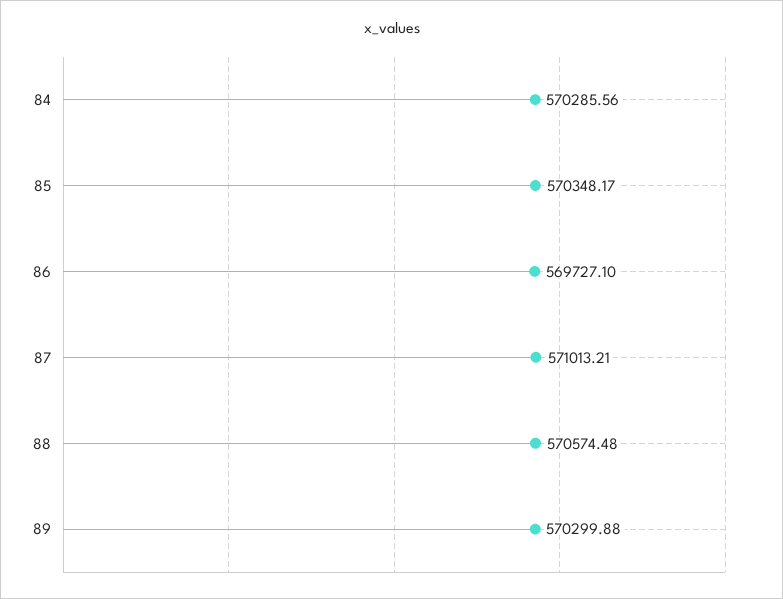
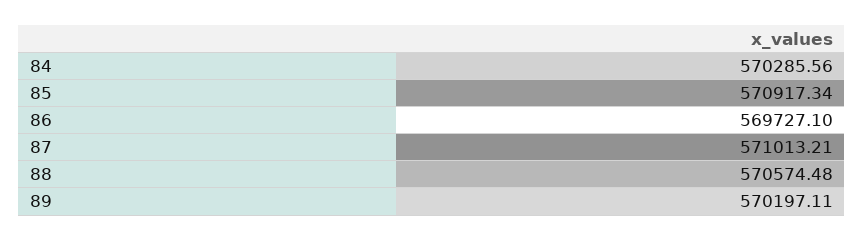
  {
    "84": 570285.56,
-   "85": 570348.17,
+   "85": 570917.34,
    "86": 569727.1,
    "87": 571013.21,
    "88": 570574.48,
-   "89": 570299.88
+   "89": 570197.11
  }

